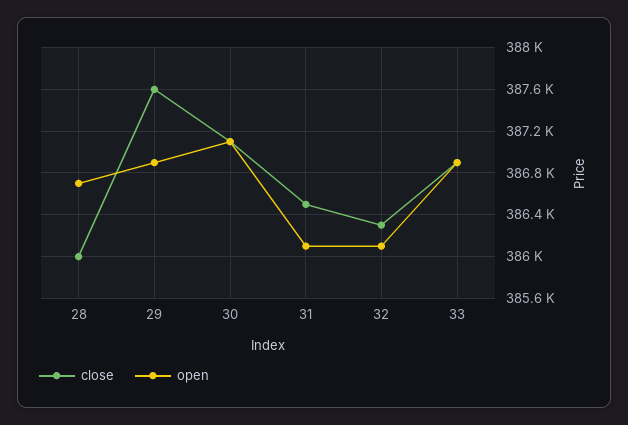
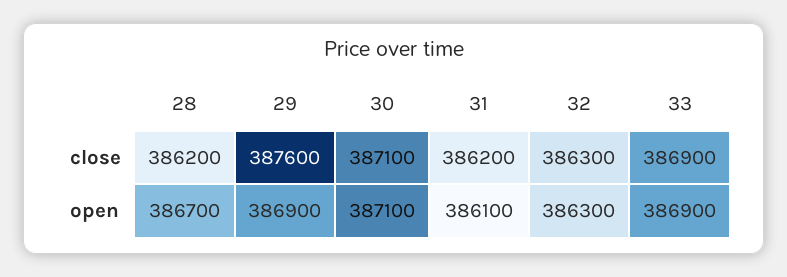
  {
    "close": {
-     "28": 386000,
+     "28": 386200,
      "29": 387600,
      "30": 387100,
-     "31": 386500,
+     "31": 386200,
      "32": 386300,
      "33": 386900
    },
    "open": {
      "28": 386700,
      "29": 386900,
      "30": 387100,
      "31": 386100,
-     "32": 386100,
+     "32": 386300,
      "33": 386900
    }
  }

